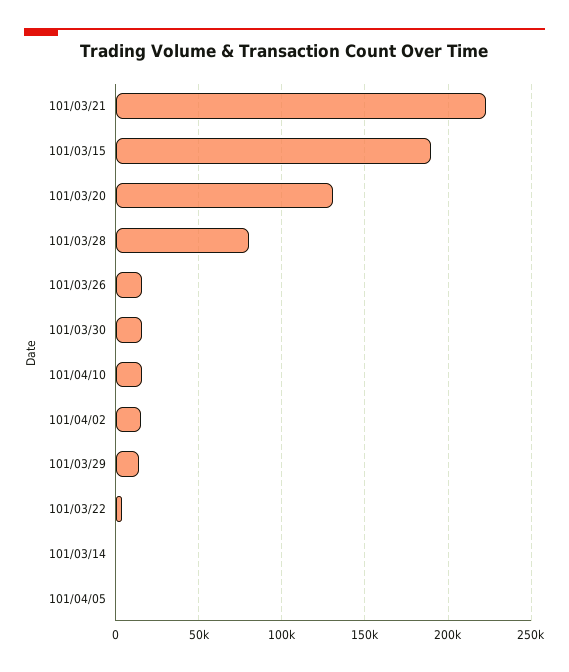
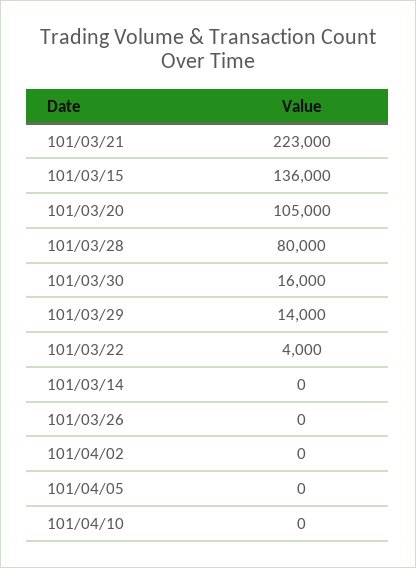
  {
    "101/03/21": 223000,
-   "101/03/15": 190000,
+   "101/03/15": 136000,
-   "101/03/20": 130000,
+   "101/03/20": 105000,
    "101/03/28": 80000,
-   "101/03/26": 15000,
+   "101/03/26": 0,
    "101/03/30": 16000,
-   "101/04/10": 15000,
+   "101/04/10": 0,
-   "101/04/02": 15000,
+   "101/04/02": 0,
    "101/03/29": 14000,
    "101/03/22": 4000,
    "101/03/14": 0,
    "101/04/05": 0
  }

